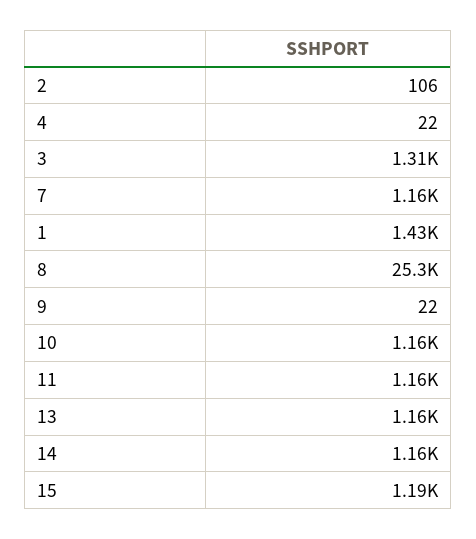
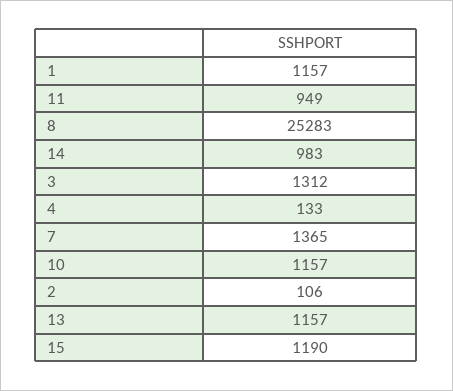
  {
    "2": 106,
-   "4": 22,
+   "4": 133,
    "3": 1312,
-   "7": 1160,
+   "7": 1365,
-   "1": 1430,
+   "1": 1157,
    "8": 25283,
-   "9": 22,
    "10": 1157,
-   "11": 1160,
+   "11": 949,
    "13": 1157,
-   "14": 1160,
+   "14": 983,
    "15": 1190
  }

